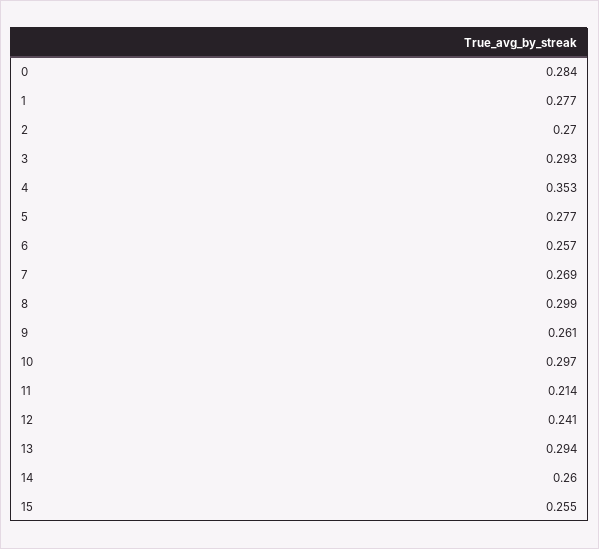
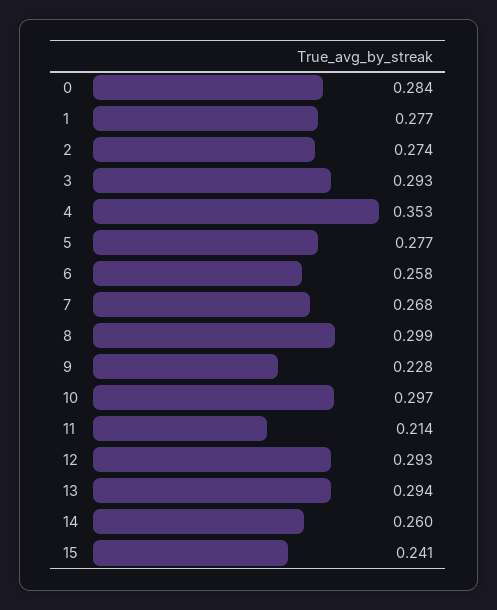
  {
    "0": 0.284,
    "1": 0.277,
-   "2": 0.27,
+   "2": 0.274,
    "3": 0.293,
    "4": 0.353,
    "5": 0.277,
-   "6": 0.257,
+   "6": 0.258,
-   "7": 0.269,
+   "7": 0.268,
    "8": 0.299,
-   "9": 0.261,
+   "9": 0.228,
    "10": 0.297,
    "11": 0.214,
-   "12": 0.241,
+   "12": 0.293,
    "13": 0.294,
    "14": 0.26,
-   "15": 0.255
+   "15": 0.241
  }

